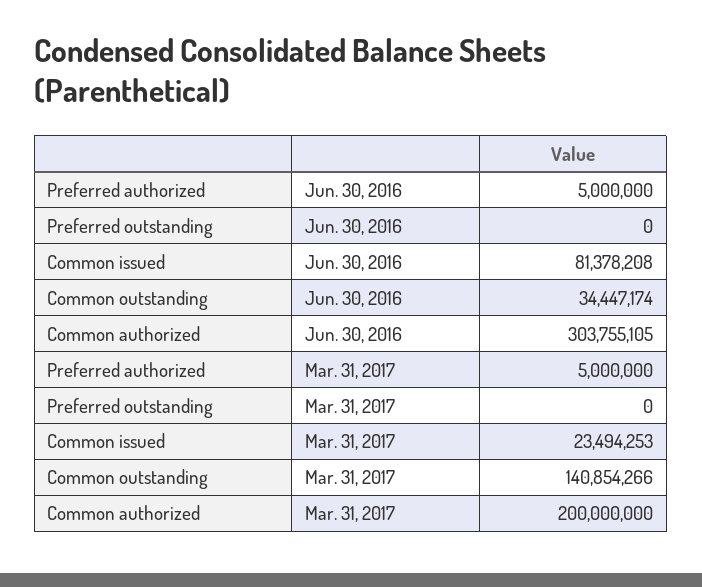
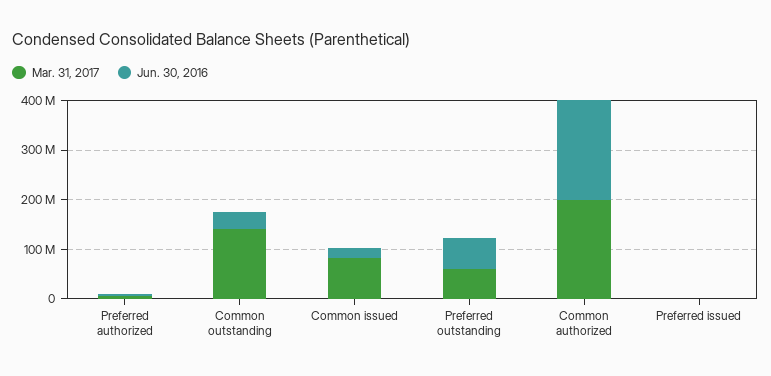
  {
    "Jun. 30, 2016": {
      "Preferred authorized": 5000000,
-     "Preferred outstanding": 0,
+     "Preferred outstanding": 60000000,
-     "Common issued": 81378208,
+     "Common issued": 20000000,
      "Common outstanding": 34447174,
-     "Common authorized": 303755105
+     "Common authorized": 200000000,
+     "Preferred issued": 0
    },
    "Mar. 31, 2017": {
      "Preferred authorized": 5000000,
-     "Preferred outstanding": 0,
+     "Preferred outstanding": 60000000,
-     "Common issued": 23494253,
+     "Common issued": 80000000,
      "Common outstanding": 140854266,
-     "Common authorized": 200000000
+     "Common authorized": 200000000,
+     "Preferred issued": 0
    }
  }

